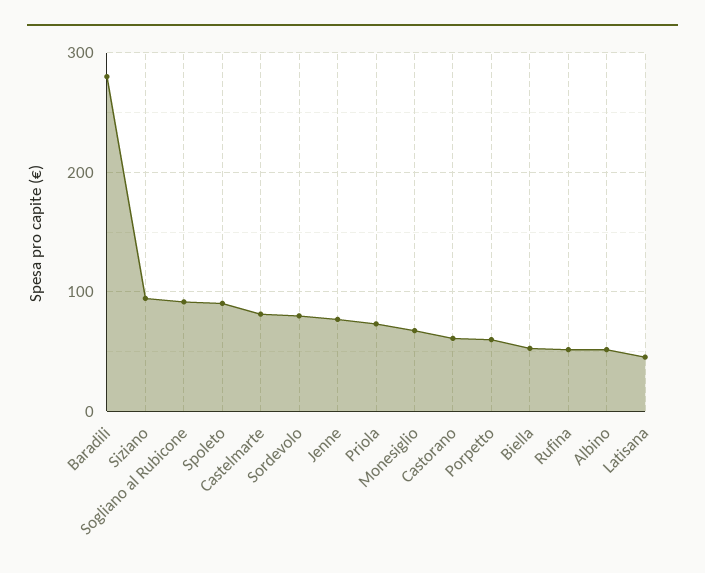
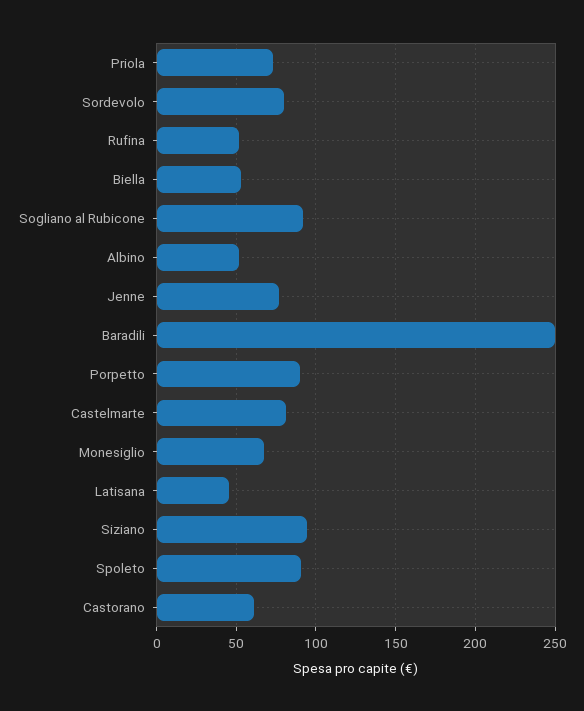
  {
-   "Baradili": 280,
+   "Baradili": 250,
    "Siziano": 95,
    "Sogliano al Rubicone": 90,
    "Spoleto": 90,
    "Castelmarte": 80,
    "Sordevolo": 80,
    "Jenne": 75,
    "Priola": 75,
    "Monesiglio": 70,
    "Castorano": 60,
-   "Porpetto": 60,
+   "Porpetto": 90,
    "Biella": 55,
    "Rufina": 50,
    "Albino": 50,
    "Latisana": 45
  }

